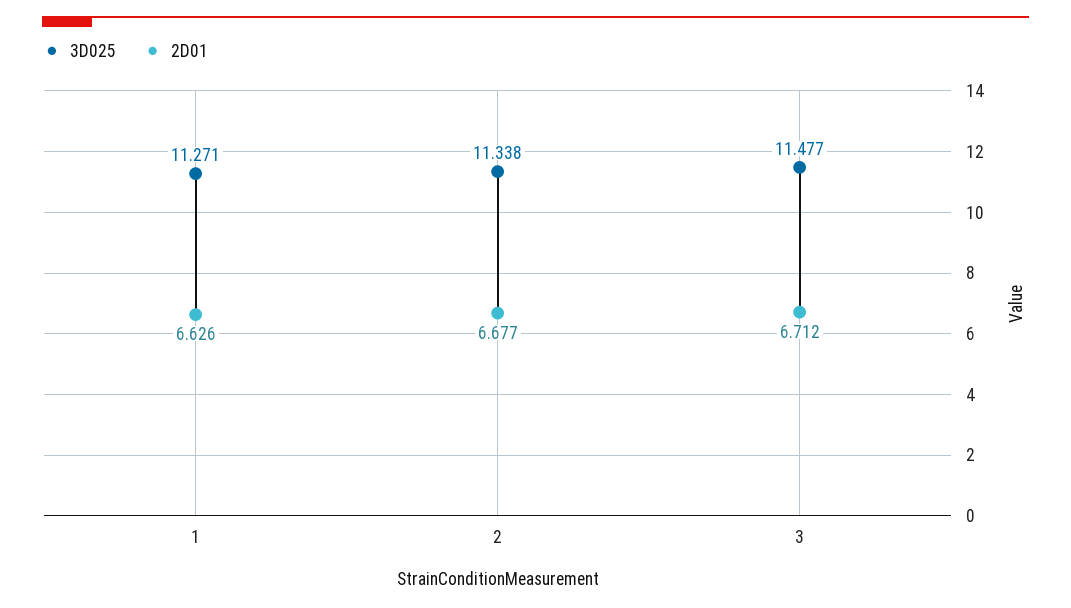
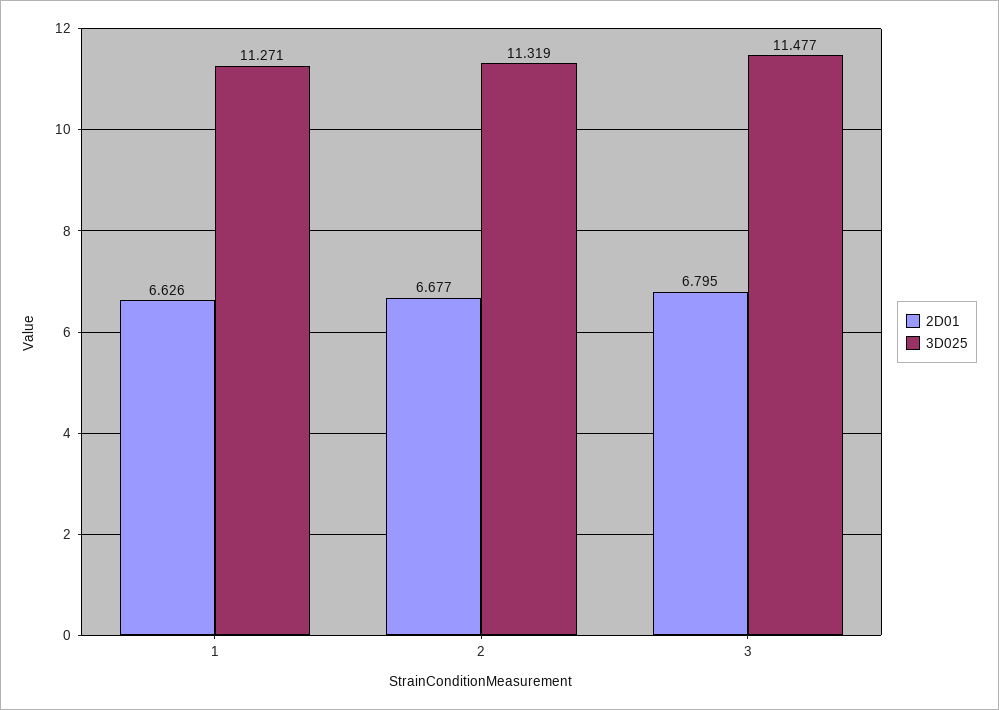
  {
    "3D025": {
      "1": 11.271,
-     "2": 11.338,
+     "2": 11.319,
      "3": 11.477
    },
    "2D01": {
      "1": 6.626,
      "2": 6.677,
-     "3": 6.712
+     "3": 6.795
    }
  }

